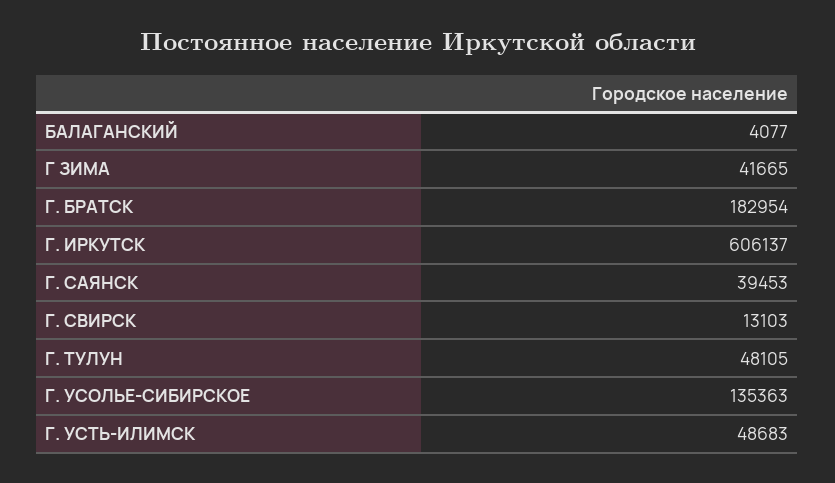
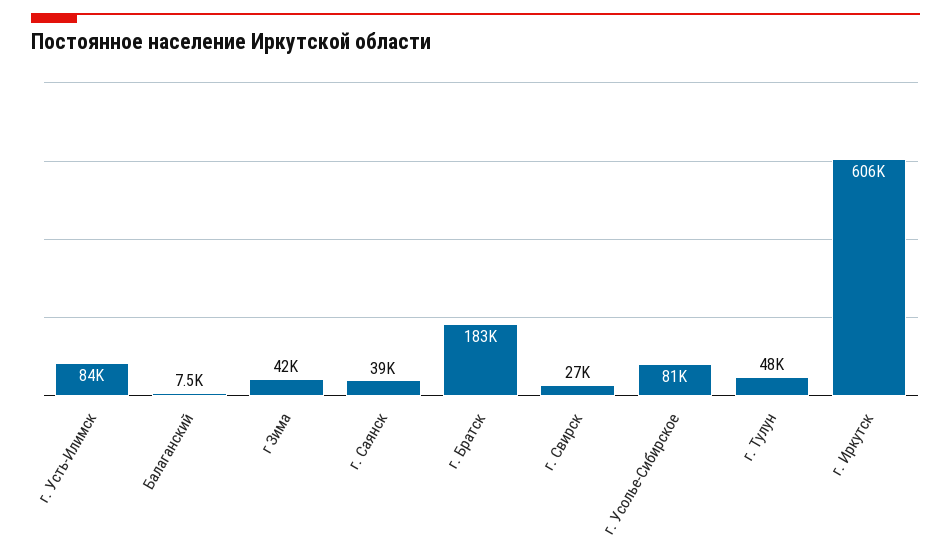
  {
-   "БАЛАГАНСКИЙ": 4077,
+   "БАЛАГАНСКИЙ": 7500,
    "Г ЗИМА": 41665,
    "Г. БРАТСК": 182954,
    "Г. ИРКУТСК": 606137,
    "Г. САЯНСК": 39453,
-   "Г. СВИРСК": 13103,
+   "Г. СВИРСК": 27000,
    "Г. ТУЛУН": 48105,
-   "Г. УСОЛЬЕ-СИБИРСКОЕ": 135363,
+   "Г. УСОЛЬЕ-СИБИРСКОЕ": 81000,
-   "Г. УСТЬ-ИЛИМСК": 48683
+   "Г. УСТЬ-ИЛИМСК": 84000
  }

